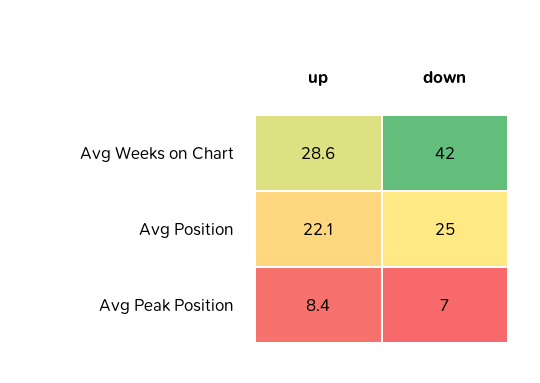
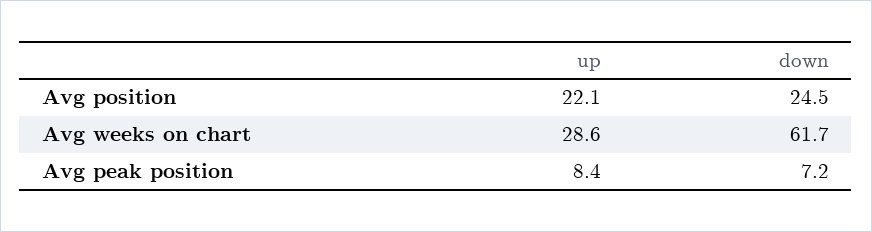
  {
    "up": {
      "Avg Weeks on Chart": 28.6,
      "Avg Position": 22.1,
      "Avg Peak Position": 8.4
    },
    "down": {
-     "Avg Weeks on Chart": 42,
+     "Avg Weeks on Chart": 61.7,
      "Avg Position": 24.5,
      "Avg Peak Position": 7.2
    }
  }

